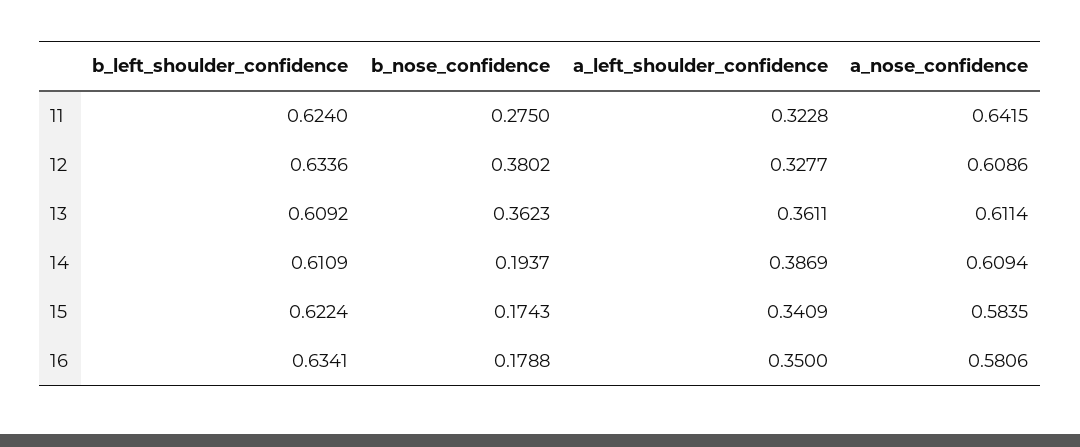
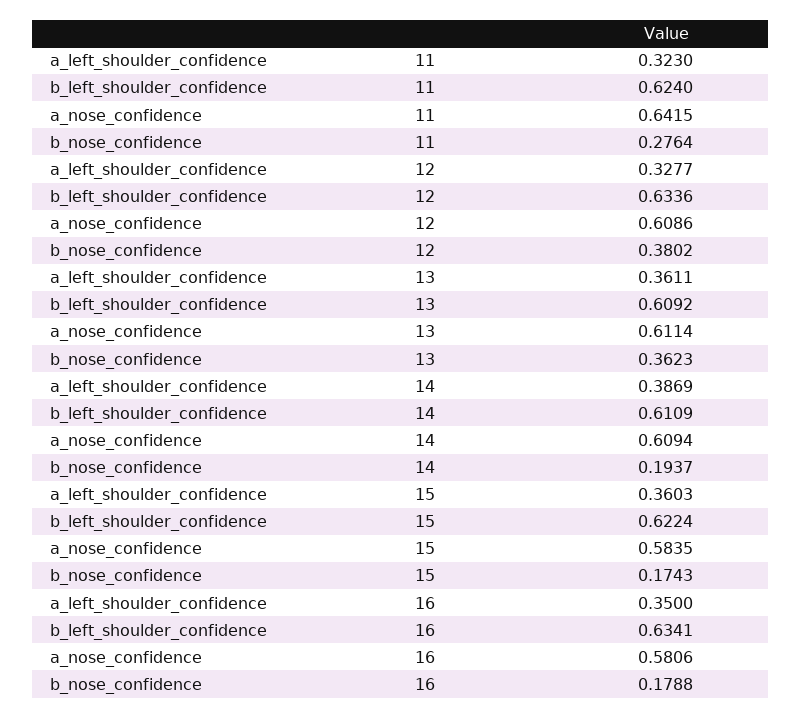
  {
    "b_left_shoulder_confidence": {
      "11": 0.624,
      "12": 0.6336,
      "13": 0.6092,
      "14": 0.6109,
      "15": 0.6224,
      "16": 0.6341
    },
    "b_nose_confidence": {
-     "11": 0.275,
+     "11": 0.2764,
      "12": 0.3802,
      "13": 0.3623,
      "14": 0.1937,
      "15": 0.1743,
      "16": 0.1788
    },
    "a_left_shoulder_confidence": {
-     "11": 0.3228,
+     "11": 0.323,
      "12": 0.3277,
      "13": 0.3611,
      "14": 0.3869,
-     "15": 0.3409,
+     "15": 0.3603,
      "16": 0.35
    },
    "a_nose_confidence": {
      "11": 0.6415,
      "12": 0.6086,
      "13": 0.6114,
      "14": 0.6094,
      "15": 0.5835,
      "16": 0.5806
    }
  }

